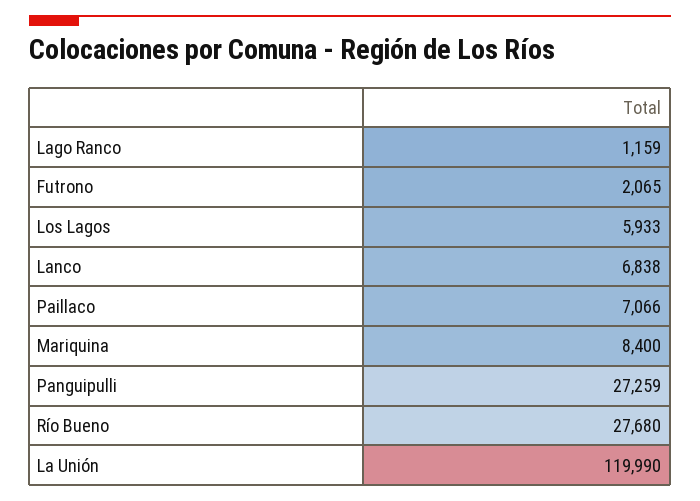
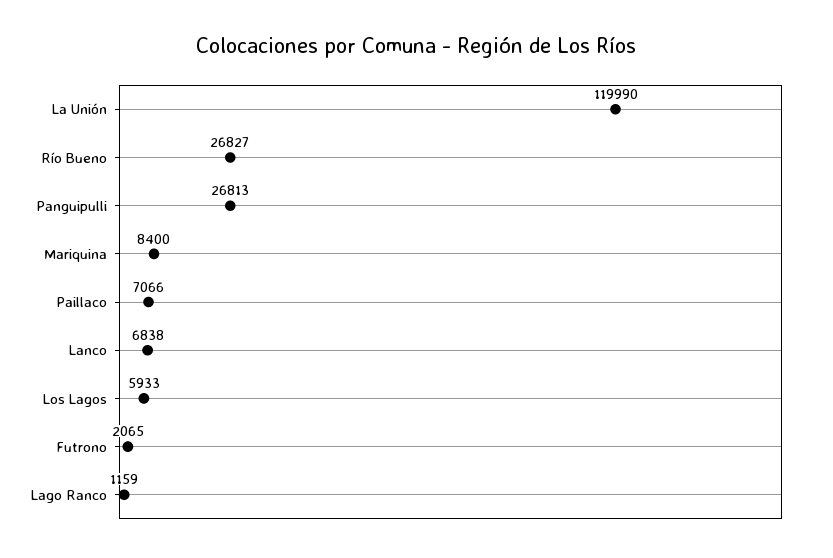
  {
    "Lago Ranco": 1159,
    "Futrono": 2065,
    "Los Lagos": 5933,
    "Lanco": 6838,
    "Paillaco": 7066,
    "Mariquina": 8400,
-   "Panguipulli": 27259,
+   "Panguipulli": 26813,
-   "Río Bueno": 27680,
+   "Río Bueno": 26827,
    "La Unión": 119990
  }

